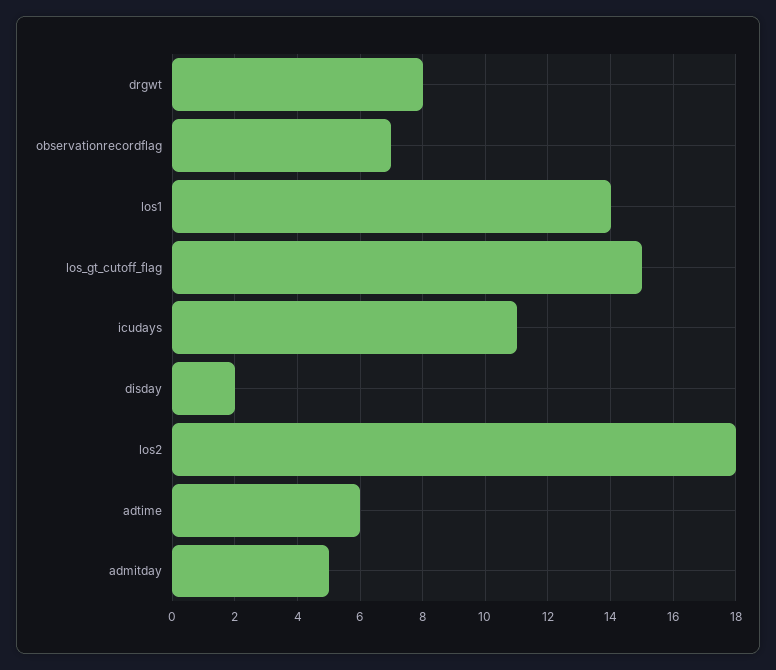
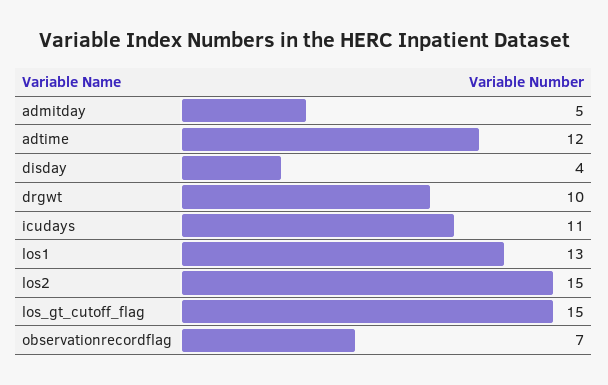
  {
-   "drgwt": 8,
+   "drgwt": 10,
    "observationrecordflag": 7,
-   "los1": 14,
+   "los1": 13,
    "los_gt_cutoff_flag": 15,
    "icudays": 11,
-   "disday": 2,
+   "disday": 4,
-   "los2": 18,
+   "los2": 15,
-   "adtime": 6,
+   "adtime": 12,
    "admitday": 5
  }

